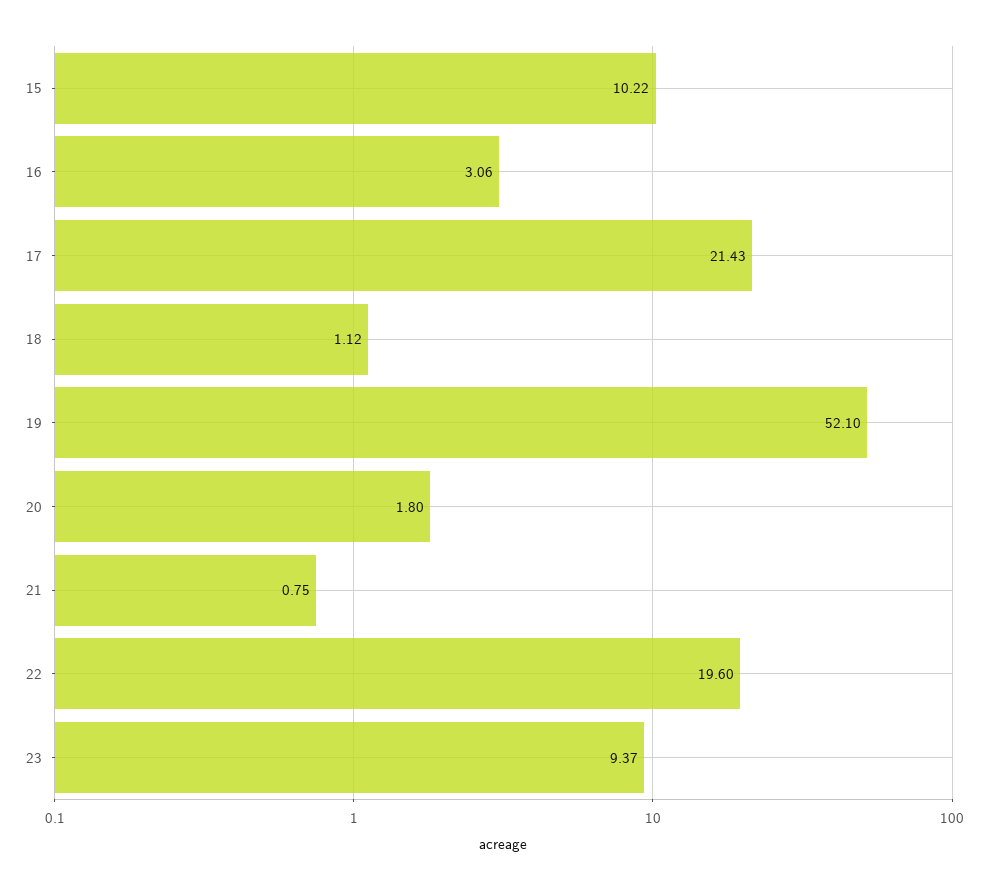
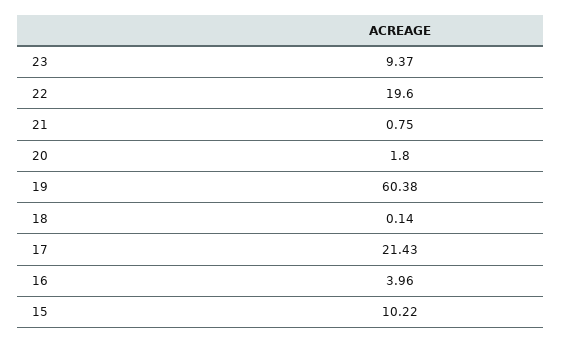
  {
    "15": 10.22,
-   "16": 3.06,
+   "16": 3.96,
    "17": 21.43,
-   "18": 1.12,
+   "18": 0.14,
-   "19": 52.1,
+   "19": 60.38,
    "20": 1.8,
    "21": 0.75,
    "22": 19.6,
    "23": 9.37
  }

